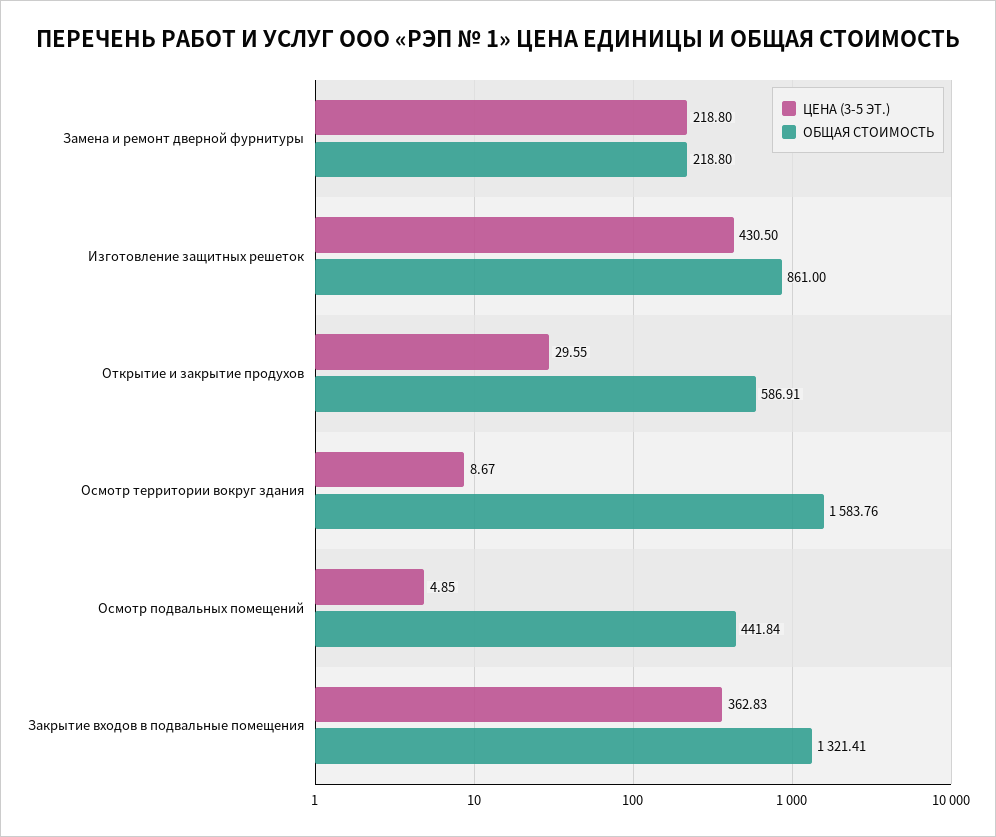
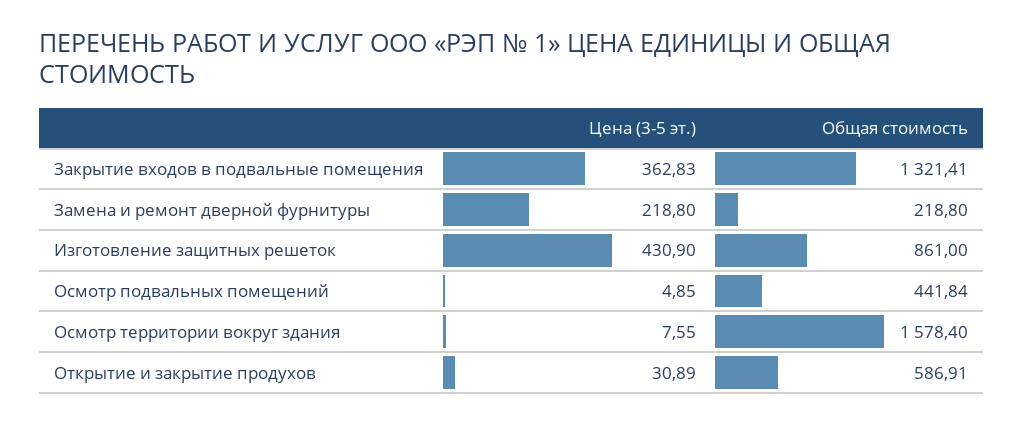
  {
    "ЦЕНА (3-5 ЭТ.)": {
      "Замена и ремонт дверной фурнитуры": 218.8,
-     "Изготовление защитных решеток": 430.5,
+     "Изготовление защитных решеток": 430.9,
-     "Открытие и закрытие продухов": 29.55,
+     "Открытие и закрытие продухов": 30.89,
-     "Осмотр территории вокруг здания": 8.67,
+     "Осмотр территории вокруг здания": 7.55,
      "Осмотр подвальных помещений": 4.85,
      "Закрытие входов в подвальные помещения": 362.83
    },
    "ОБЩАЯ СТОИМОСТЬ": {
      "Замена и ремонт дверной фурнитуры": 218.8,
      "Изготовление защитных решеток": 861,
      "Открытие и закрытие продухов": 586.91,
-     "Осмотр территории вокруг здания": 1583.76,
+     "Осмотр территории вокруг здания": 1578.4,
      "Осмотр подвальных помещений": 441.84,
      "Закрытие входов в подвальные помещения": 1321.41
    }
  }

